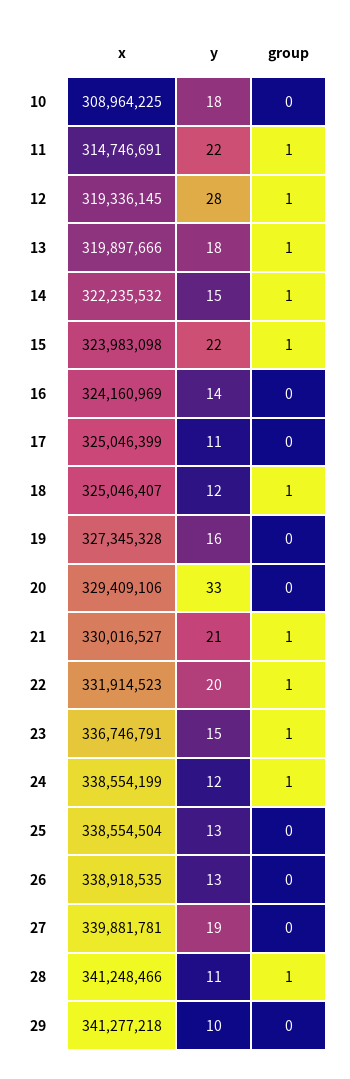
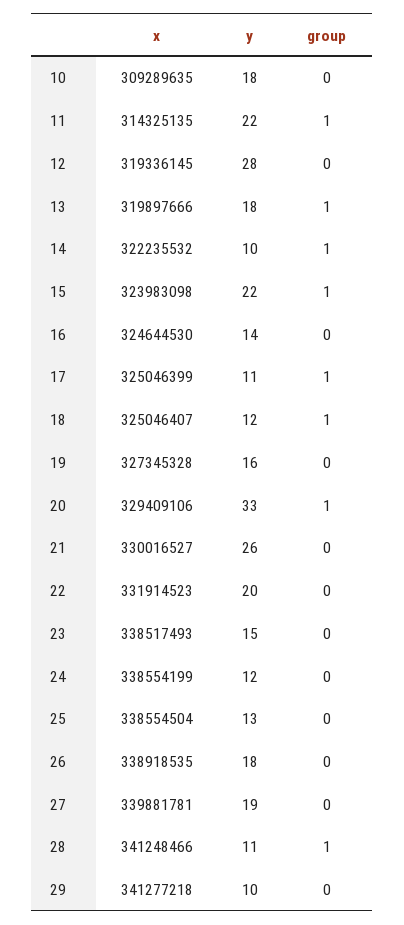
  {
    "x": {
-     "10": 308964225,
+     "10": 309289635,
-     "11": 314746691,
+     "11": 314325135,
      "12": 319336145,
      "13": 319897666,
      "14": 322235532,
      "15": 323983098,
-     "16": 324160969,
+     "16": 324644530,
      "17": 325046399,
      "18": 325046407,
      "19": 327345328,
      "20": 329409106,
      "21": 330016527,
      "22": 331914523,
-     "23": 336746791,
+     "23": 338517493,
      "24": 338554199,
      "25": 338554504,
      "26": 338918535,
      "27": 339881781,
      "28": 341248466,
      "29": 341277218
    },
    "y": {
      "10": 18,
      "11": 22,
      "12": 28,
      "13": 18,
-     "14": 15,
+     "14": 10,
      "15": 22,
      "16": 14,
      "17": 11,
      "18": 12,
      "19": 16,
      "20": 33,
-     "21": 21,
+     "21": 26,
      "22": 20,
      "23": 15,
      "24": 12,
      "25": 13,
-     "26": 13,
+     "26": 18,
      "27": 19,
      "28": 11,
      "29": 10
    },
    "group": {
      "10": 0,
      "11": 1,
-     "12": 1,
+     "12": 0,
      "13": 1,
      "14": 1,
      "15": 1,
      "16": 0,
-     "17": 0,
+     "17": 1,
      "18": 1,
      "19": 0,
-     "20": 0,
+     "20": 1,
-     "21": 1,
+     "21": 0,
-     "22": 1,
+     "22": 0,
-     "23": 1,
+     "23": 0,
-     "24": 1,
+     "24": 0,
      "25": 0,
      "26": 0,
      "27": 0,
      "28": 1,
      "29": 0
    }
  }

